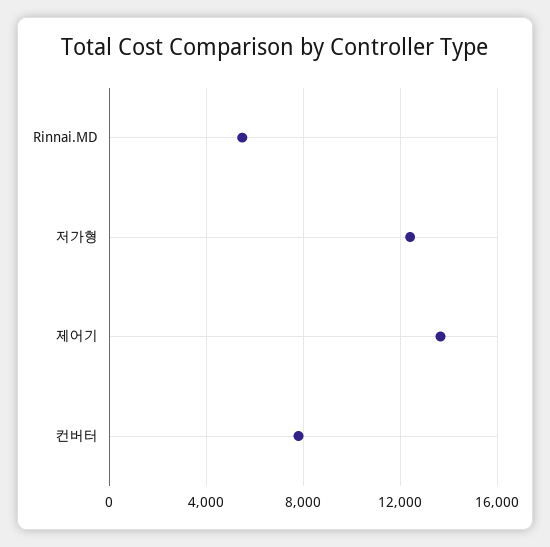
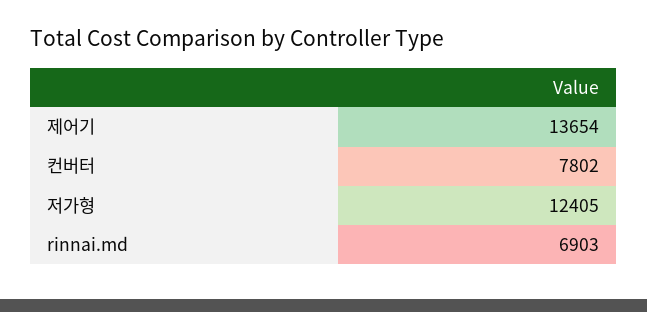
  {
-   "Rinnai.MD": 5500,
+   "Rinnai.MD": 6903,
    "저가형": 12405,
    "제어기": 13654,
    "컨버터": 7802
  }

